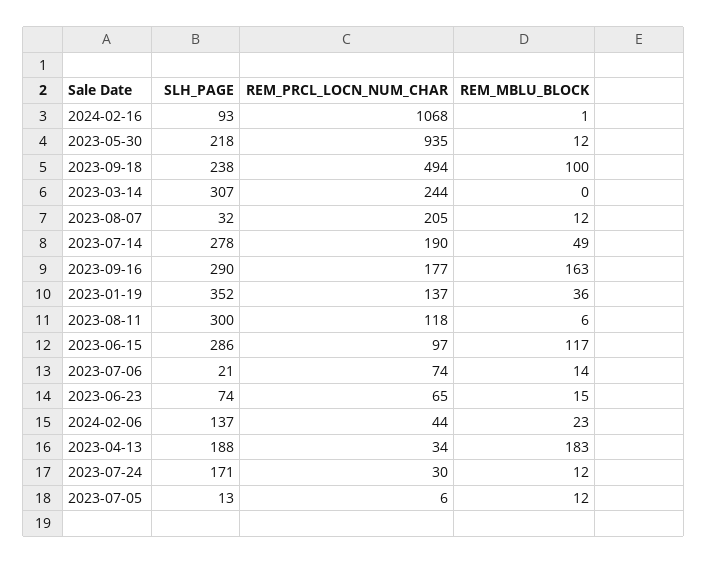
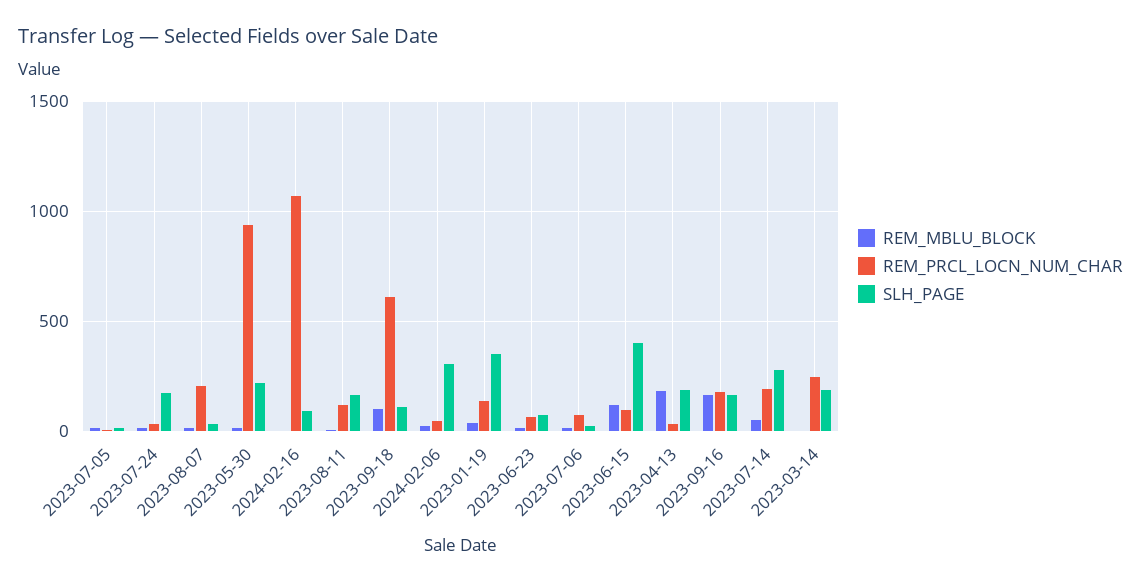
  {
    "SLH_PAGE": {
      "2024-02-16": 93,
      "2023-05-30": 218,
-     "2023-09-18": 238,
+     "2023-09-18": 100,
-     "2023-03-14": 307,
+     "2023-03-14": 200,
      "2023-08-07": 32,
      "2023-07-14": 278,
-     "2023-09-16": 290,
+     "2023-09-16": 150,
      "2023-01-19": 352,
-     "2023-08-11": 300,
+     "2023-08-11": 150,
-     "2023-06-15": 286,
+     "2023-06-15": 400,
      "2023-07-06": 21,
      "2023-06-23": 74,
-     "2024-02-06": 137,
+     "2024-02-06": 300,
      "2023-04-13": 188,
      "2023-07-24": 171,
      "2023-07-05": 13
    },
    "REM_PRCL_LOCN_NUM_CHAR": {
      "2024-02-16": 1068,
      "2023-05-30": 935,
-     "2023-09-18": 494,
+     "2023-09-18": 600,
      "2023-03-14": 244,
      "2023-08-07": 205,
      "2023-07-14": 190,
      "2023-09-16": 177,
      "2023-01-19": 137,
      "2023-08-11": 118,
      "2023-06-15": 97,
      "2023-07-06": 74,
      "2023-06-23": 65,
      "2024-02-06": 44,
      "2023-04-13": 34,
      "2023-07-24": 30,
      "2023-07-05": 6
    },
    "REM_MBLU_BLOCK": {
      "2024-02-16": 1,
      "2023-05-30": 12,
      "2023-09-18": 100,
      "2023-03-14": 0,
      "2023-08-07": 12,
      "2023-07-14": 49,
      "2023-09-16": 163,
      "2023-01-19": 36,
      "2023-08-11": 6,
      "2023-06-15": 117,
      "2023-07-06": 14,
      "2023-06-23": 15,
      "2024-02-06": 23,
      "2023-04-13": 183,
      "2023-07-24": 12,
      "2023-07-05": 12
    }
  }

